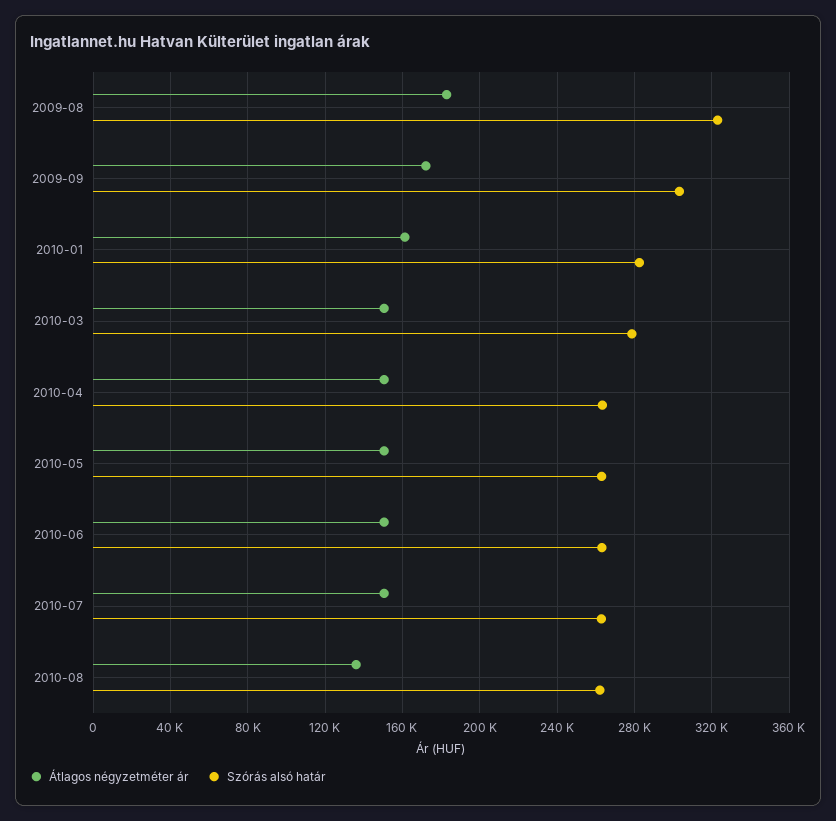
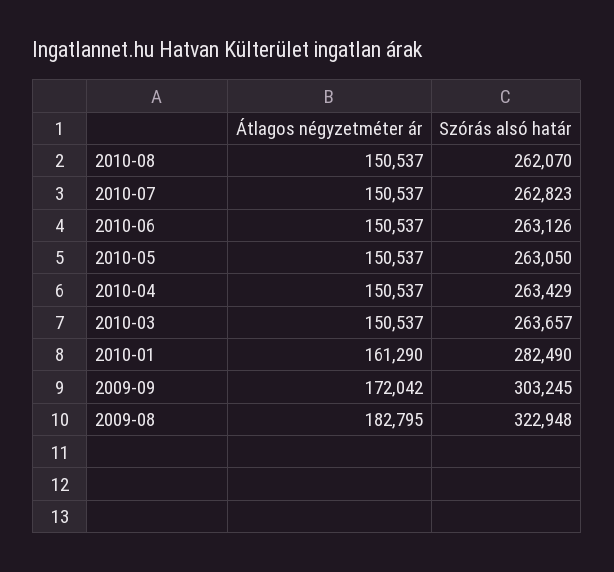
  {
    "Átlagos négyzetméter ár": {
      "2009-08": 182795,
      "2009-09": 172042,
      "2010-01": 161290,
      "2010-03": 150537,
      "2010-04": 150537,
      "2010-05": 150537,
      "2010-06": 150537,
      "2010-07": 150537,
-     "2010-08": 135000
+     "2010-08": 150537
    },
    "Szórás alsó határ": {
      "2009-08": 322948,
      "2009-09": 303245,
      "2010-01": 282490,
-     "2010-03": 280000,
+     "2010-03": 263657,
      "2010-04": 263429,
      "2010-05": 263050,
      "2010-06": 263126,
      "2010-07": 262823,
      "2010-08": 262070
    }
  }

